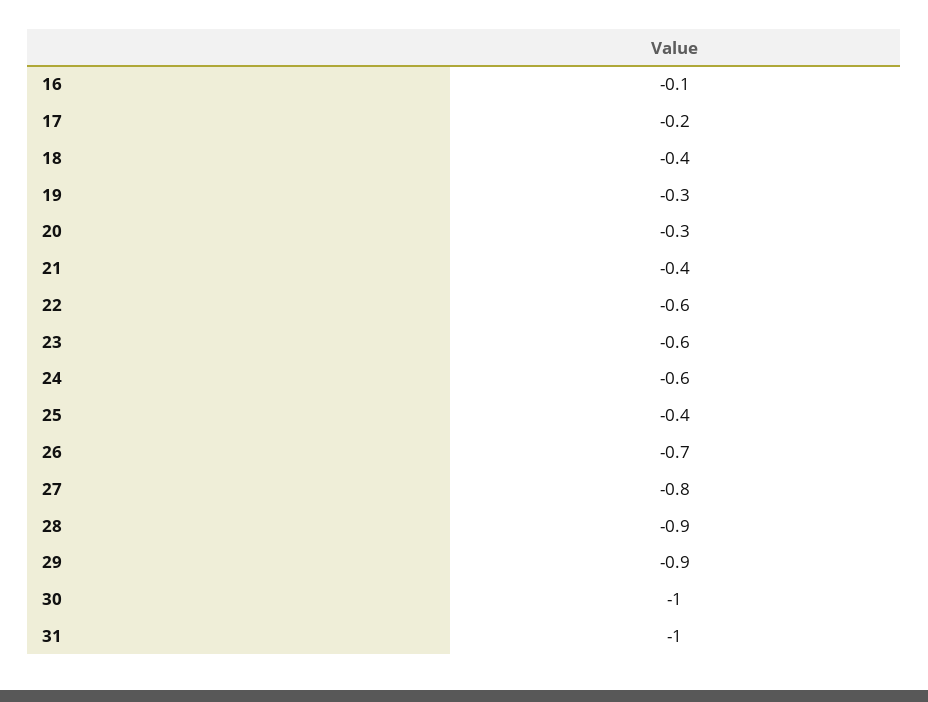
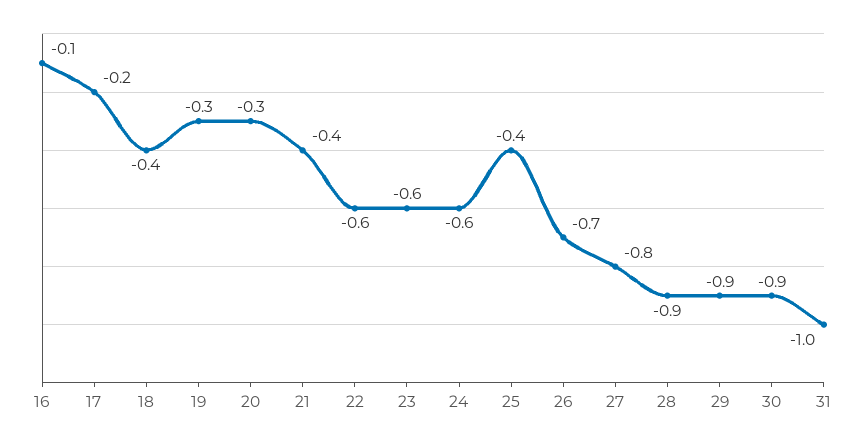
  {
    "16": -0.1,
    "17": -0.2,
    "18": -0.4,
    "19": -0.3,
    "20": -0.3,
    "21": -0.4,
    "22": -0.6,
    "23": -0.6,
    "24": -0.6,
    "25": -0.4,
    "26": -0.7,
    "27": -0.8,
    "28": -0.9,
    "29": -0.9,
-   "30": -1,
+   "30": -0.9,
    "31": -1
  }

